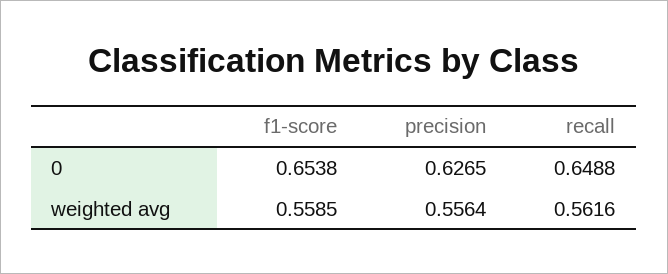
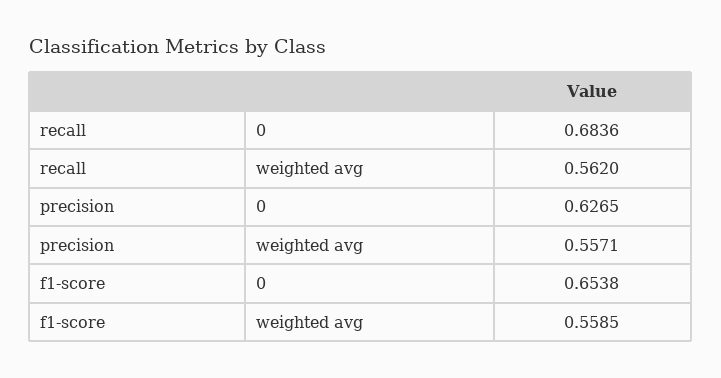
  {
    "f1-score": {
      "0": 0.6538,
      "weighted avg": 0.5585
    },
    "precision": {
      "0": 0.6265,
-     "weighted avg": 0.5564
+     "weighted avg": 0.5571
    },
    "recall": {
-     "0": 0.6488,
+     "0": 0.6836,
-     "weighted avg": 0.5616
+     "weighted avg": 0.562
    }
  }

